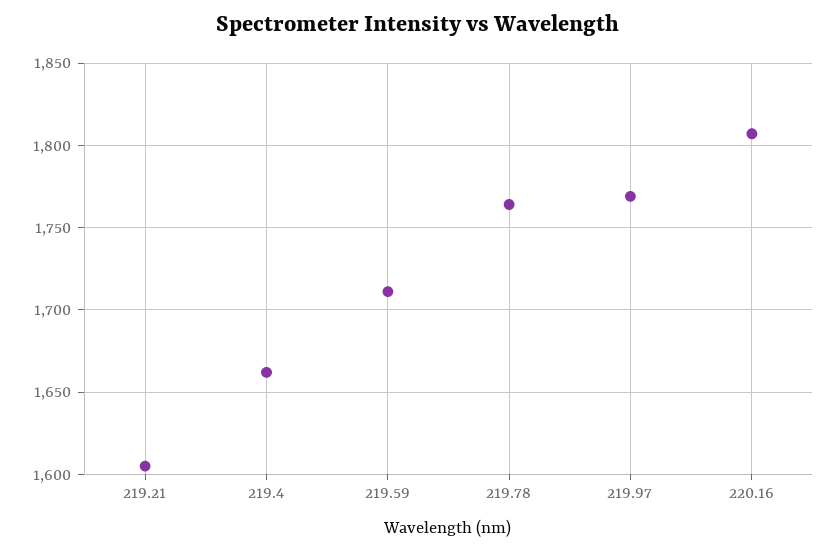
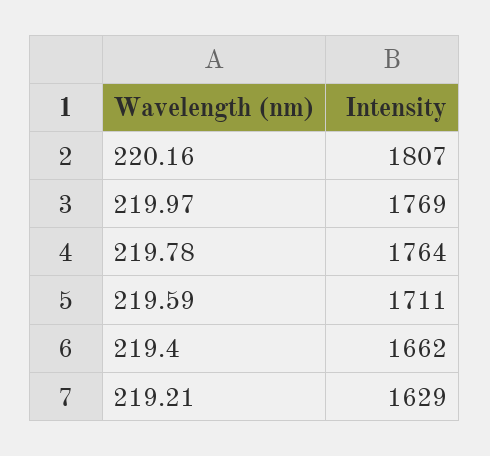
  {
-   "219.21": 1605,
+   "219.21": 1629,
    "219.4": 1662,
    "219.59": 1711,
    "219.78": 1764,
    "219.97": 1769,
    "220.16": 1807
  }

